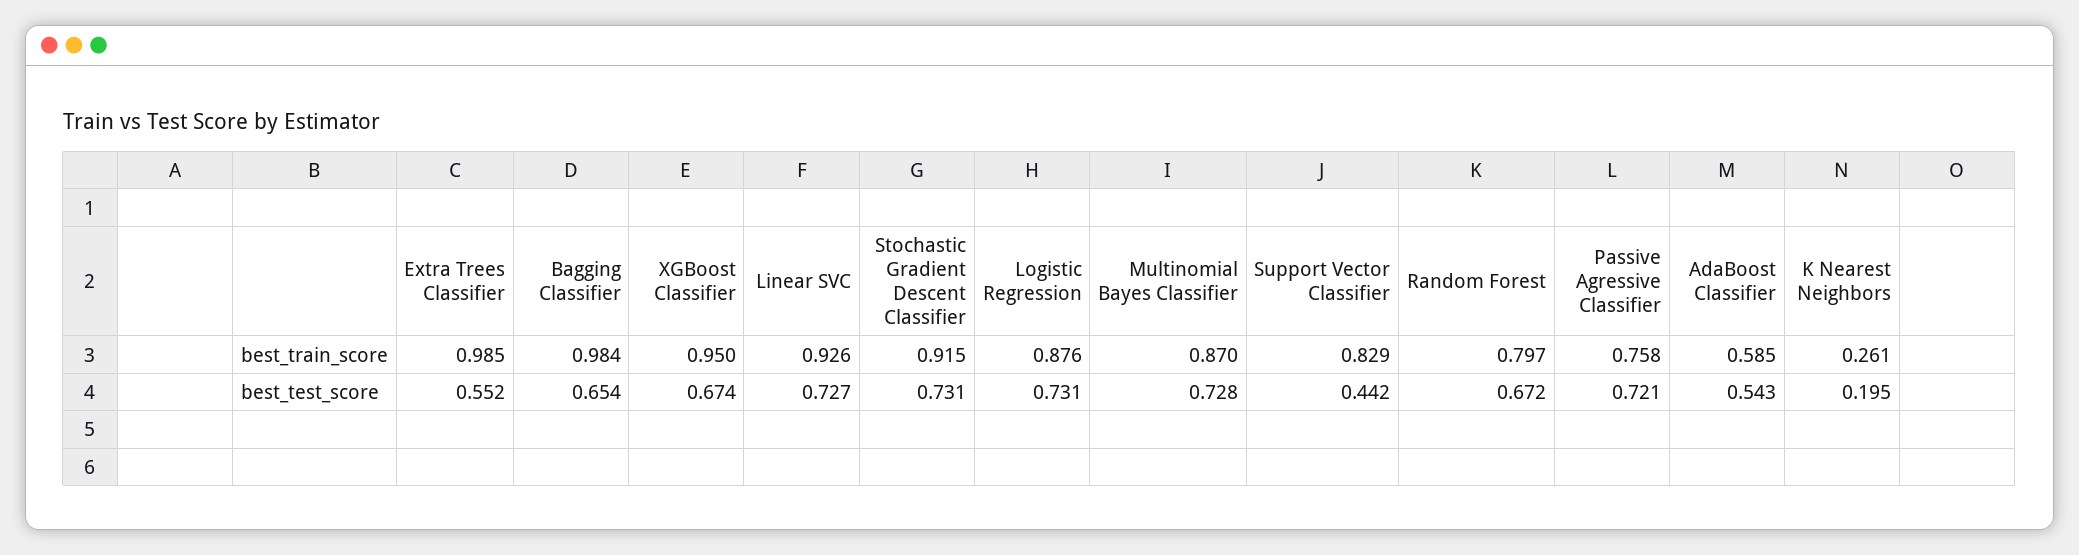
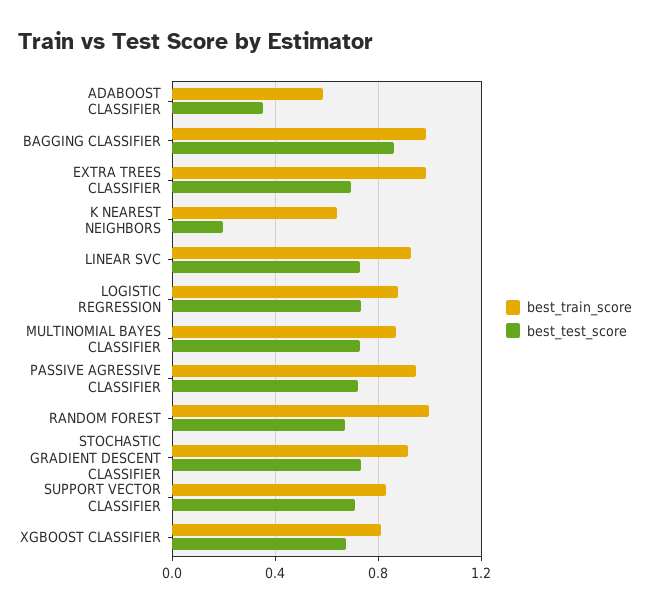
  {
    "best_train_score": {
      "Extra Trees Classifier": 0.985,
      "Bagging Classifier": 0.984,
-     "XGBoost Classifier": 0.95,
+     "XGBoost Classifier": 0.8,
      "Linear SVC": 0.926,
      "Stochastic Gradient Descent Classifier": 0.915,
      "Logistic Regression": 0.876,
      "Multinomial Bayes Classifier": 0.87,
      "Support Vector Classifier": 0.829,
-     "Random Forest": 0.797,
+     "Random Forest": 1,
-     "Passive Agressive Classifier": 0.758,
+     "Passive Agressive Classifier": 0.95,
      "AdaBoost Classifier": 0.585,
-     "K Nearest Neighbors": 0.261
+     "K Nearest Neighbors": 0.65
    },
    "best_test_score": {
-     "Extra Trees Classifier": 0.552,
+     "Extra Trees Classifier": 0.7,
-     "Bagging Classifier": 0.654,
+     "Bagging Classifier": 0.85,
      "XGBoost Classifier": 0.674,
      "Linear SVC": 0.727,
      "Stochastic Gradient Descent Classifier": 0.731,
      "Logistic Regression": 0.731,
      "Multinomial Bayes Classifier": 0.728,
-     "Support Vector Classifier": 0.442,
+     "Support Vector Classifier": 0.7,
      "Random Forest": 0.672,
      "Passive Agressive Classifier": 0.721,
-     "AdaBoost Classifier": 0.543,
+     "AdaBoost Classifier": 0.35,
      "K Nearest Neighbors": 0.195
    }
  }

